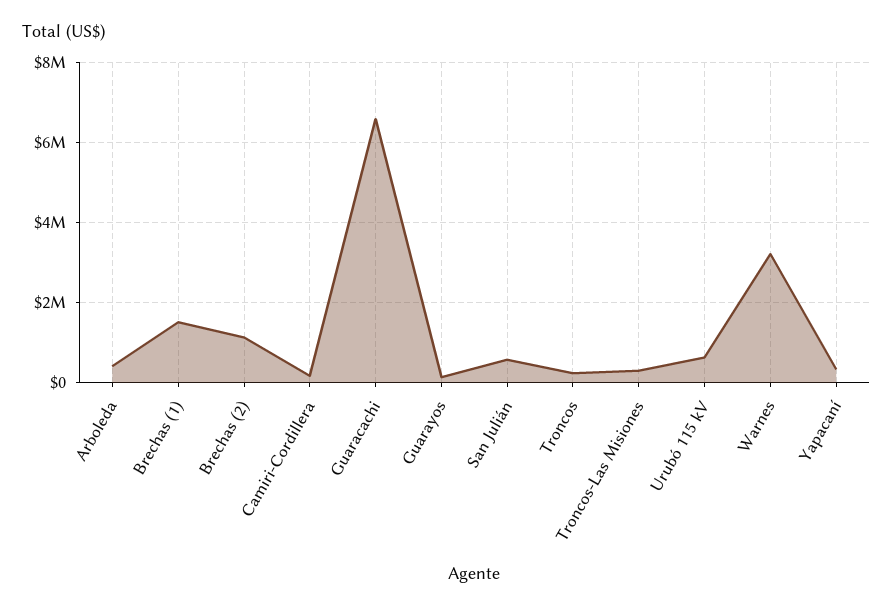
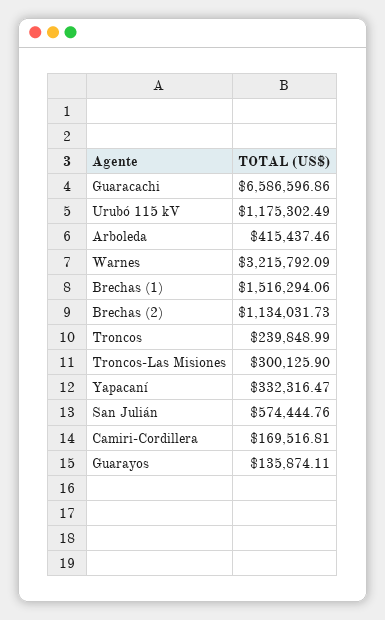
  {
    "Arboleda": 415437.46,
    "Brechas (1)": 1516294.06,
    "Brechas (2)": 1134031.73,
    "Camiri-Cordillera": 169516.81,
    "Guaracachi": 6586596.86,
    "Guarayos": 135874.11,
    "San Julián": 574444.76,
    "Troncos": 239848.99,
    "Troncos-Las Misiones": 300125.9,
-   "Urubó 115 kV": 600000,
+   "Urubó 115 kV": 1175302.49,
    "Warnes": 3215792.09,
    "Yapacaní": 332316.47
  }

